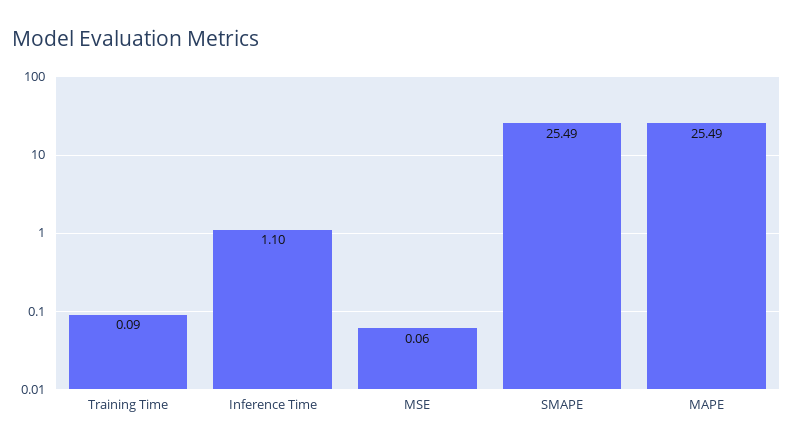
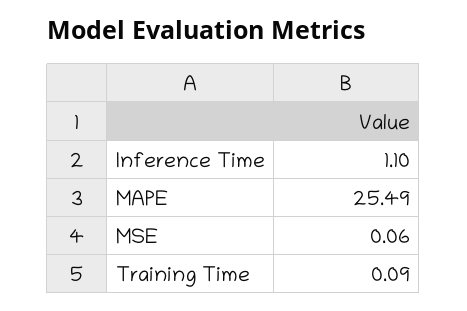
  {
    "Training Time": 0.09,
    "Inference Time": 1.1,
    "MSE": 0.06,
-   "SMAPE": 25.49,
    "MAPE": 25.49
  }

